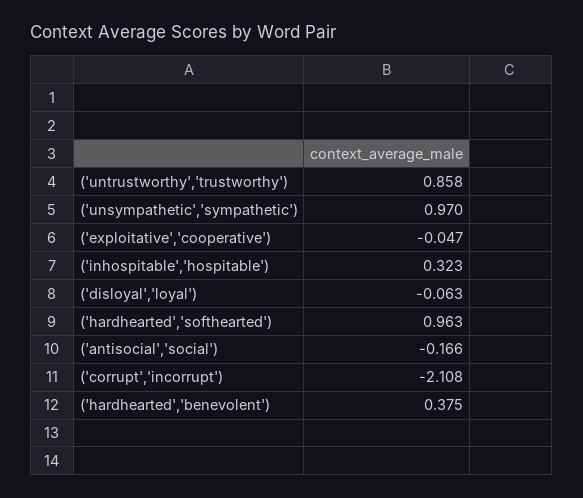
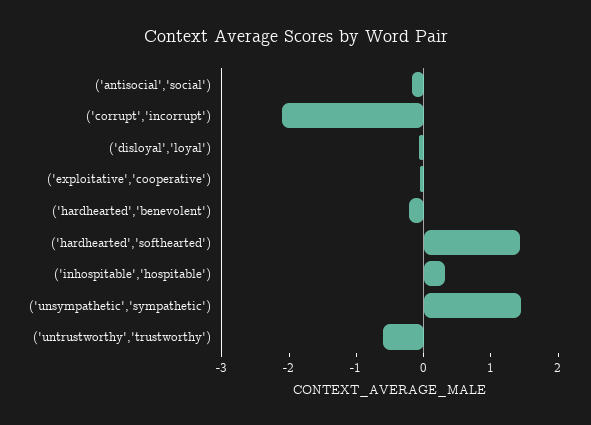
  {
-   "('untrustworthy','trustworthy')": 0.858,
+   "('untrustworthy','trustworthy')": -0.6,
-   "('unsympathetic','sympathetic')": 0.97,
+   "('unsympathetic','sympathetic')": 1.4,
    "('exploitative','cooperative')": -0.047,
    "('inhospitable','hospitable')": 0.323,
    "('disloyal','loyal')": -0.063,
-   "('hardhearted','softhearted')": 0.963,
+   "('hardhearted','softhearted')": 1.4,
    "('antisocial','social')": -0.166,
    "('corrupt','incorrupt')": -2.108,
-   "('hardhearted','benevolent')": 0.375
+   "('hardhearted','benevolent')": -0.2
  }

